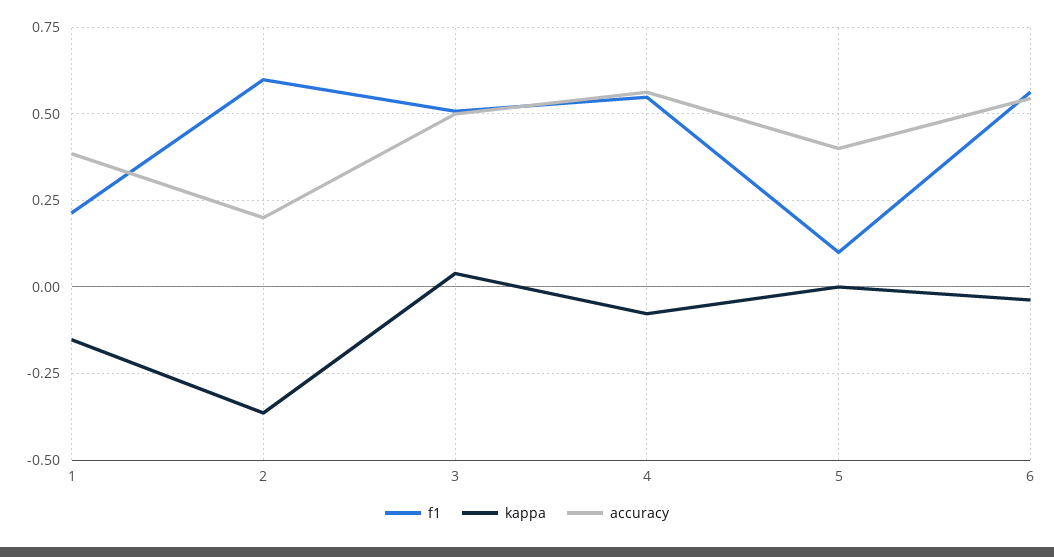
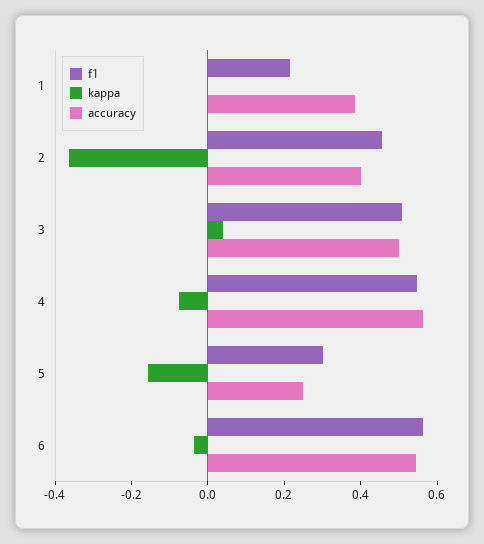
  {
    "f1": {
      "1": 0.225,
-     "2": 0.6,
+     "2": 0.45,
      "3": 0.5,
      "4": 0.55,
-     "5": 0.1,
+     "5": 0.3,
      "6": 0.575
    },
    "kappa": {
-     "1": -0.15,
+     "1": 0,
      "2": -0.375,
      "3": 0.05,
      "4": -0.075,
-     "5": 0,
+     "5": -0.15,
      "6": -0.05
    },
    "accuracy": {
      "1": 0.375,
-     "2": 0.2,
+     "2": 0.4,
      "3": 0.5,
      "4": 0.575,
-     "5": 0.4,
+     "5": 0.25,
      "6": 0.55
    }
  }

